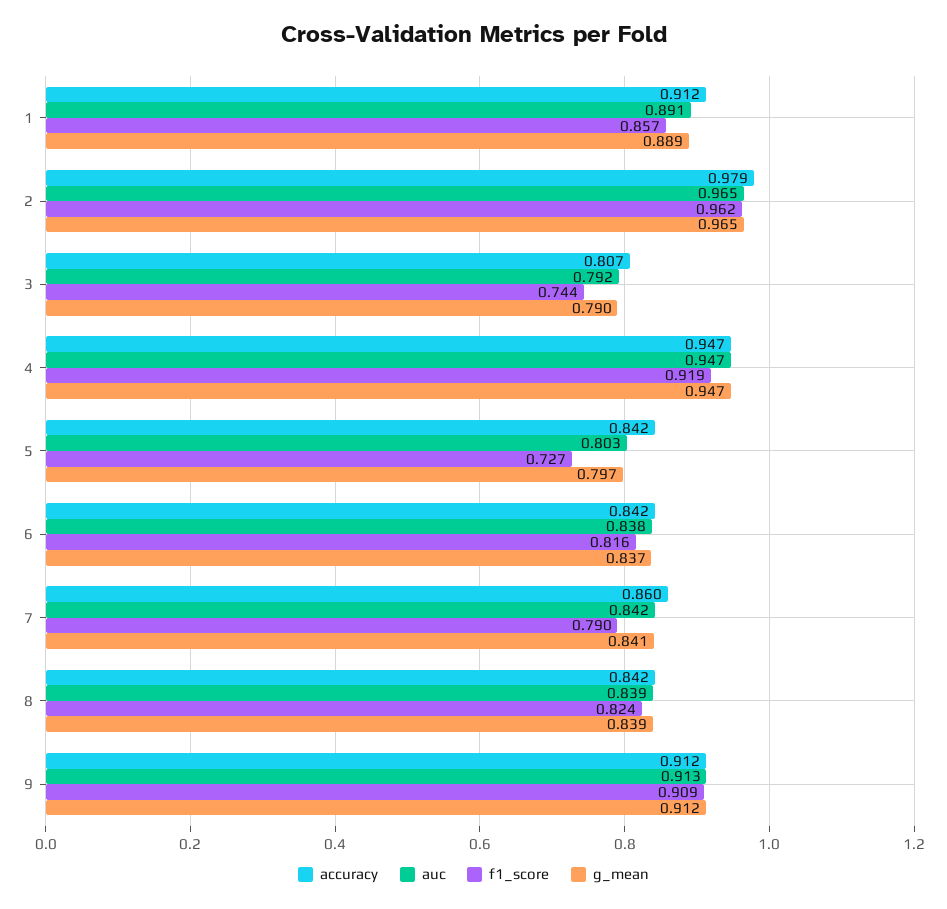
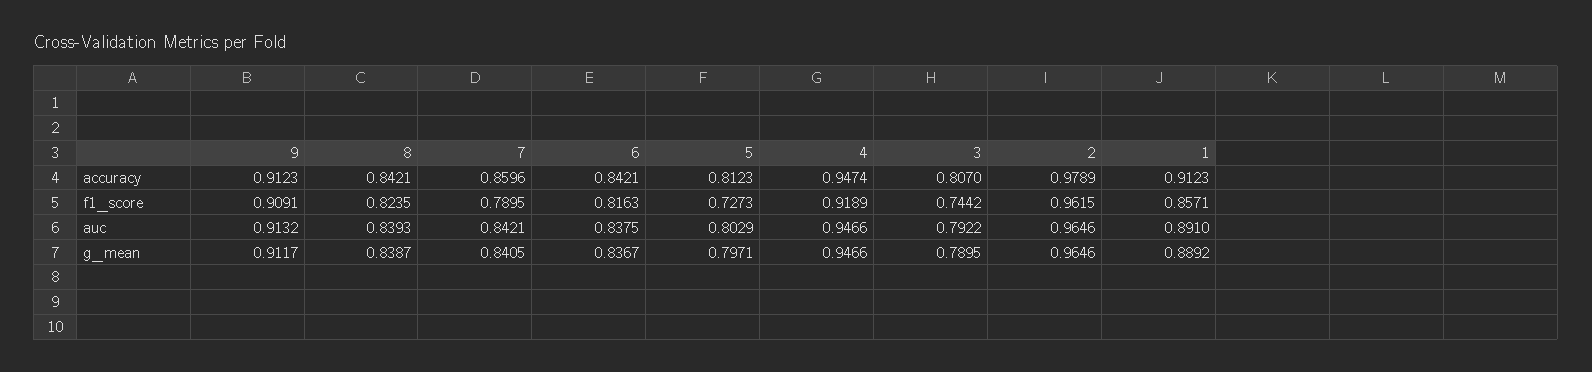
  {
    "accuracy": {
      "1": 0.9123,
      "2": 0.9789,
      "3": 0.807,
      "4": 0.9474,
-     "5": 0.842,
+     "5": 0.8123,
      "6": 0.8421,
      "7": 0.8596,
      "8": 0.8421,
      "9": 0.9123
    },
    "auc": {
      "1": 0.891,
      "2": 0.9646,
      "3": 0.7922,
      "4": 0.9466,
      "5": 0.8029,
      "6": 0.8375,
      "7": 0.8421,
      "8": 0.8393,
      "9": 0.9132
    },
    "f1_score": {
      "1": 0.8571,
      "2": 0.9615,
      "3": 0.7442,
      "4": 0.9189,
      "5": 0.7273,
      "6": 0.8163,
      "7": 0.7895,
      "8": 0.8235,
      "9": 0.9091
    },
    "g_mean": {
      "1": 0.8892,
      "2": 0.9646,
      "3": 0.7895,
      "4": 0.9466,
      "5": 0.7971,
      "6": 0.8367,
      "7": 0.8405,
      "8": 0.8387,
      "9": 0.9117
    }
  }

